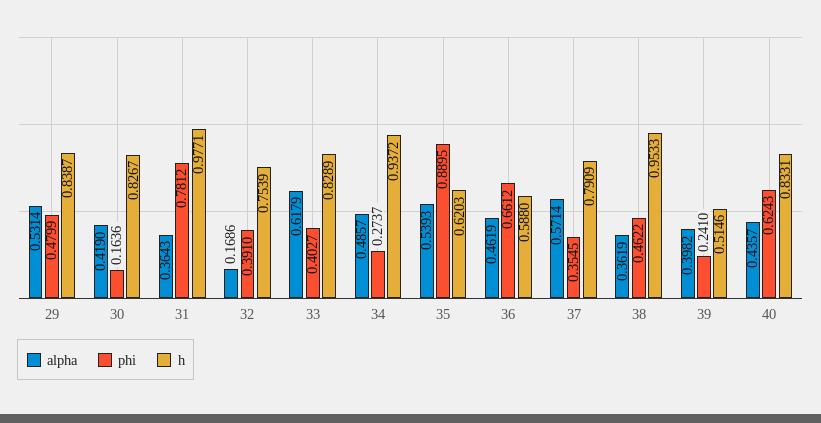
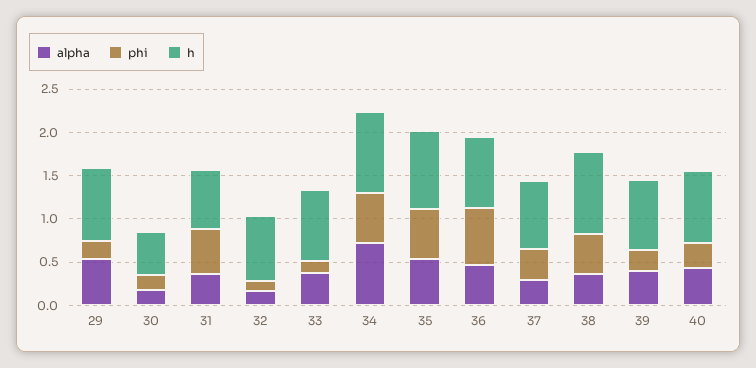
  {
    "alpha": {
      "29": 0.5314,
-     "30": 0.419,
+     "30": 0.2,
      "31": 0.3643,
      "32": 0.1686,
-     "33": 0.6179,
+     "33": 0.4,
-     "34": 0.4857,
+     "34": 0.7,
      "35": 0.5393,
      "36": 0.4619,
-     "37": 0.5714,
+     "37": 0.3,
      "38": 0.3619,
      "39": 0.3982,
      "40": 0.4357
    },
    "phi": {
-     "29": 0.4799,
+     "29": 0.2,
      "30": 0.1636,
-     "31": 0.7812,
+     "31": 0.5,
-     "32": 0.391,
+     "32": 0.1,
-     "33": 0.4027,
+     "33": 0.1,
-     "34": 0.2737,
+     "34": 0.6,
-     "35": 0.8895,
+     "35": 0.6,
      "36": 0.6612,
      "37": 0.3545,
      "38": 0.4622,
      "39": 0.241,
-     "40": 0.6243
+     "40": 0.3
    },
    "h": {
      "29": 0.8387,
-     "30": 0.8267,
+     "30": 0.5,
-     "31": 0.9771,
+     "31": 0.7,
      "32": 0.7539,
      "33": 0.8289,
      "34": 0.9372,
-     "35": 0.6203,
+     "35": 0.9,
-     "36": 0.588,
+     "36": 0.8,
      "37": 0.7909,
      "38": 0.9533,
-     "39": 0.5146,
+     "39": 0.8,
      "40": 0.8331
    }
  }

